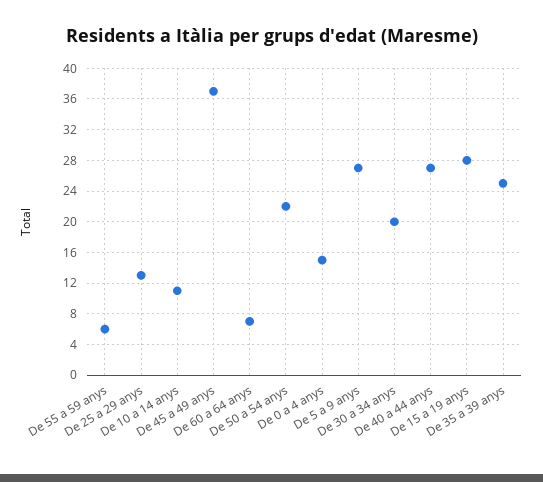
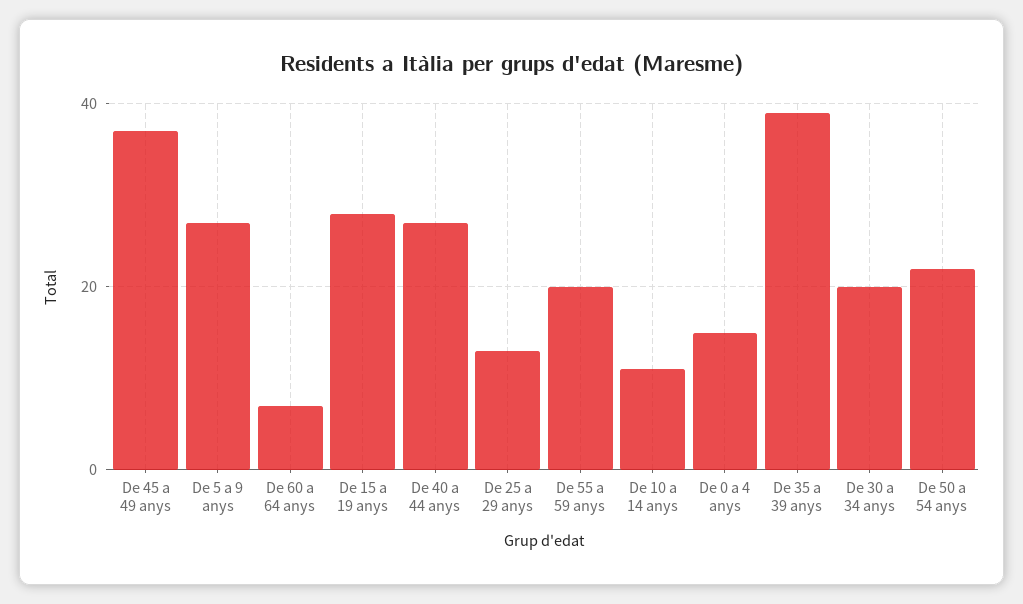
  {
-   "De 55 a 59 anys": 6,
+   "De 55 a 59 anys": 20,
    "De 25 a 29 anys": 13,
    "De 10 a 14 anys": 11,
    "De 45 a 49 anys": 37,
    "De 60 a 64 anys": 7,
    "De 50 a 54 anys": 22,
    "De 0 a 4 anys": 15,
    "De 5 a 9 anys": 27,
    "De 30 a 34 anys": 20,
    "De 40 a 44 anys": 27,
    "De 15 a 19 anys": 28,
-   "De 35 a 39 anys": 25
+   "De 35 a 39 anys": 40
  }

